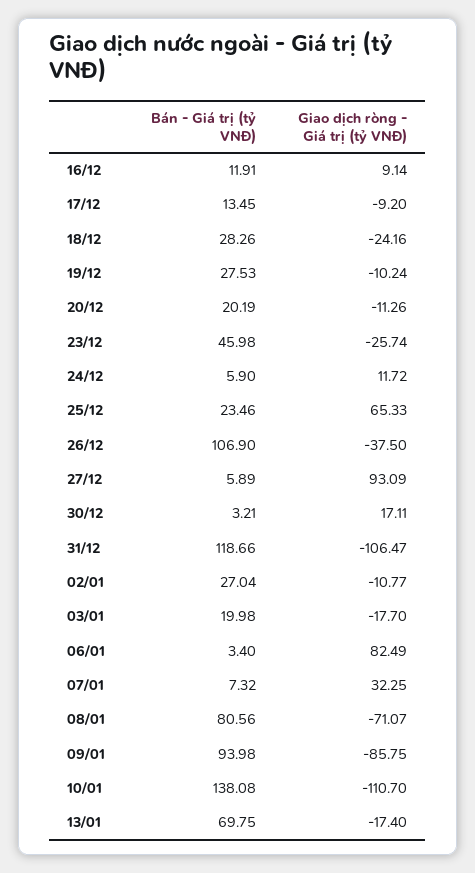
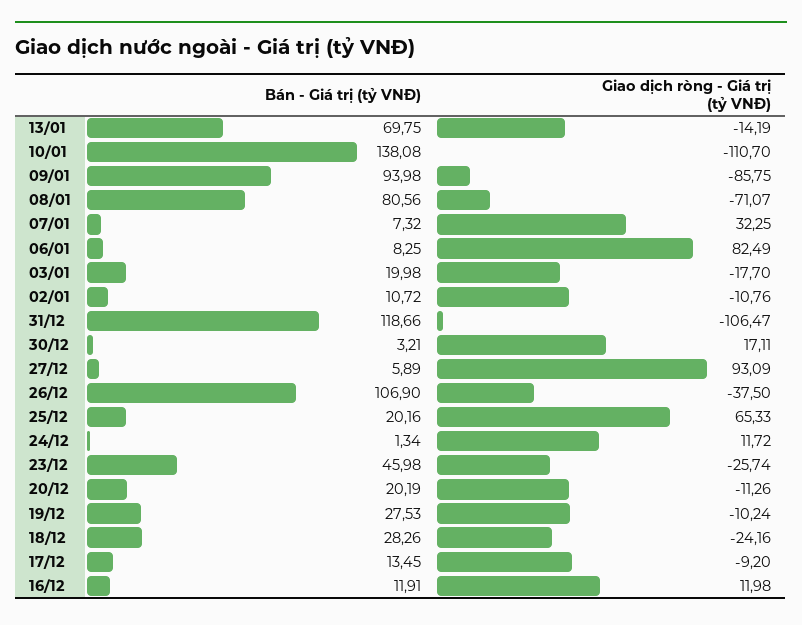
  {
    "Bán - Giá trị (tỷ VNĐ)": {
      "16/12": 11.91,
      "17/12": 13.45,
      "18/12": 28.26,
      "19/12": 27.53,
      "20/12": 20.19,
      "23/12": 45.98,
-     "24/12": 5.9,
+     "24/12": 1.34,
-     "25/12": 23.46,
+     "25/12": 20.16,
      "26/12": 106.9,
      "27/12": 5.89,
      "30/12": 3.21,
      "31/12": 118.66,
-     "02/01": 27.04,
+     "02/01": 10.72,
      "03/01": 19.98,
-     "06/01": 3.4,
+     "06/01": 8.25,
      "07/01": 7.32,
      "08/01": 80.56,
      "09/01": 93.98,
      "10/01": 138.08,
      "13/01": 69.75
    },
    "Giao dịch ròng - Giá trị (tỷ VNĐ)": {
-     "16/12": 9.14,
+     "16/12": 11.98,
      "17/12": -9.2,
      "18/12": -24.16,
      "19/12": -10.24,
      "20/12": -11.26,
      "23/12": -25.74,
      "24/12": 11.72,
      "25/12": 65.33,
      "26/12": -37.5,
      "27/12": 93.09,
      "30/12": 17.11,
      "31/12": -106.47,
-     "02/01": -10.77,
+     "02/01": -10.76,
      "03/01": -17.7,
      "06/01": 82.49,
      "07/01": 32.25,
      "08/01": -71.07,
      "09/01": -85.75,
      "10/01": -110.7,
-     "13/01": -17.4
+     "13/01": -14.19
    }
  }

